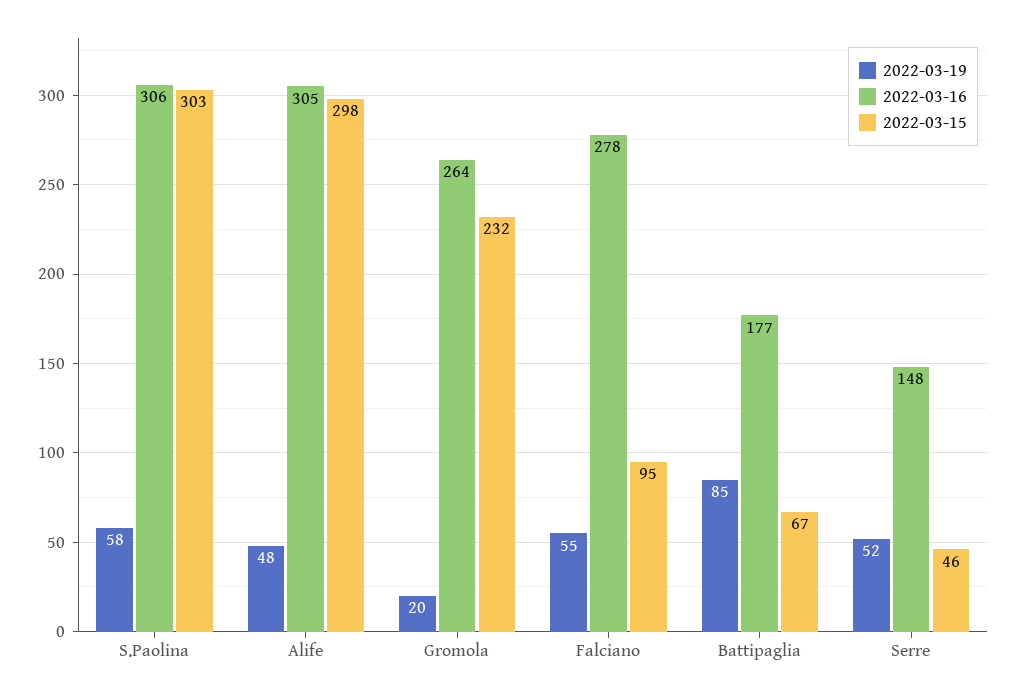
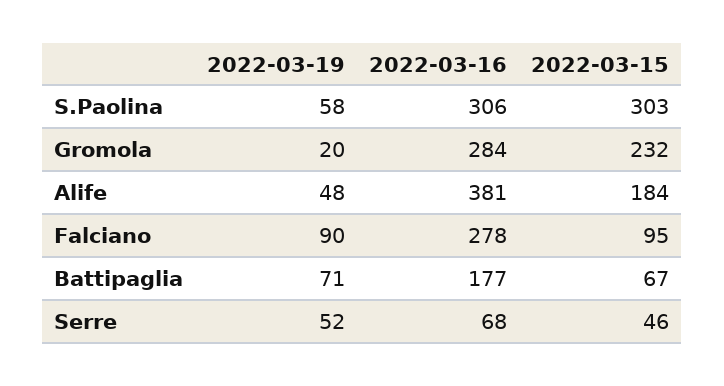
  {
    "2022-03-19": {
      "S.Paolina": 58,
      "Alife": 48,
      "Gromola": 20,
-     "Falciano": 55,
+     "Falciano": 90,
-     "Battipaglia": 85,
+     "Battipaglia": 71,
      "Serre": 52
    },
    "2022-03-16": {
      "S.Paolina": 306,
-     "Alife": 305,
+     "Alife": 381,
-     "Gromola": 264,
+     "Gromola": 284,
      "Falciano": 278,
      "Battipaglia": 177,
-     "Serre": 148
+     "Serre": 68
    },
    "2022-03-15": {
      "S.Paolina": 303,
-     "Alife": 298,
+     "Alife": 184,
      "Gromola": 232,
      "Falciano": 95,
      "Battipaglia": 67,
      "Serre": 46
    }
  }

